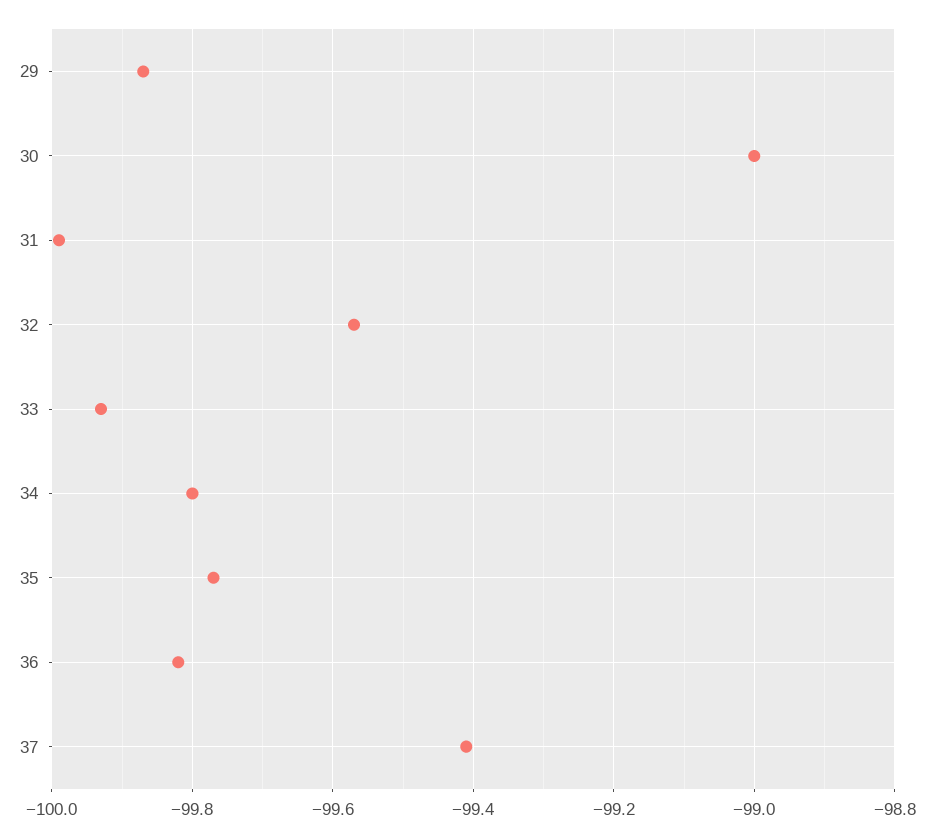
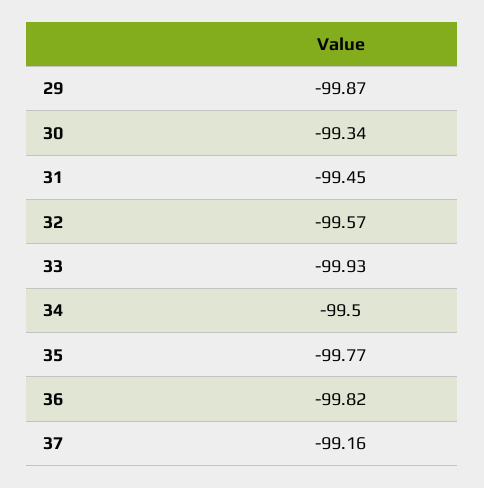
  {
    "29": -99.87,
-   "30": -99,
+   "30": -99.34,
-   "31": -100,
+   "31": -99.45,
    "32": -99.57,
    "33": -99.93,
-   "34": -99.8,
+   "34": -99.5,
    "35": -99.77,
    "36": -99.82,
-   "37": -99.4
+   "37": -99.16
  }

